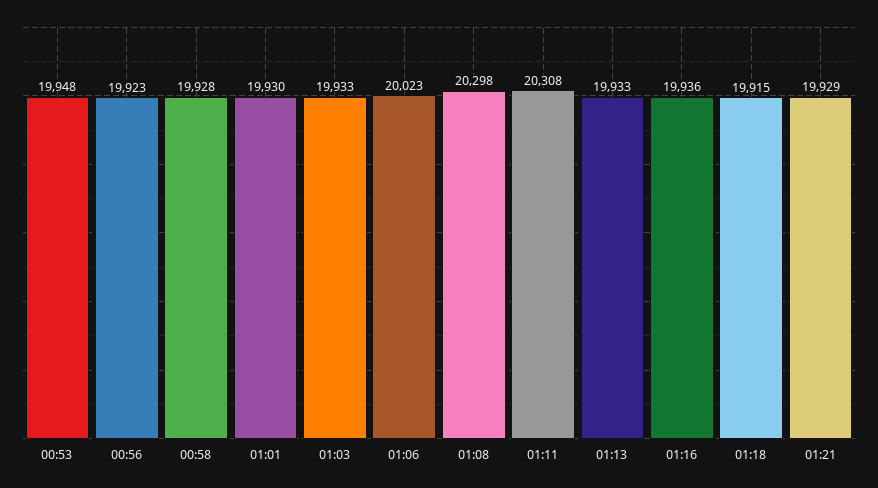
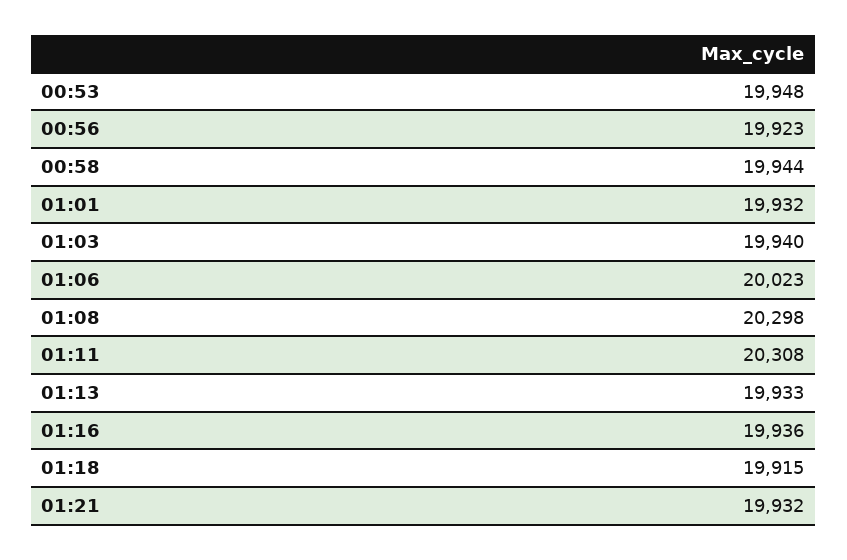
  {
    "00:53": 19948,
    "00:56": 19923,
-   "00:58": 19928,
+   "00:58": 19944,
-   "01:01": 19930,
+   "01:01": 19932,
-   "01:03": 19933,
+   "01:03": 19940,
    "01:06": 20023,
    "01:08": 20298,
    "01:11": 20308,
    "01:13": 19933,
    "01:16": 19936,
    "01:18": 19915,
-   "01:21": 19929
+   "01:21": 19932
  }

